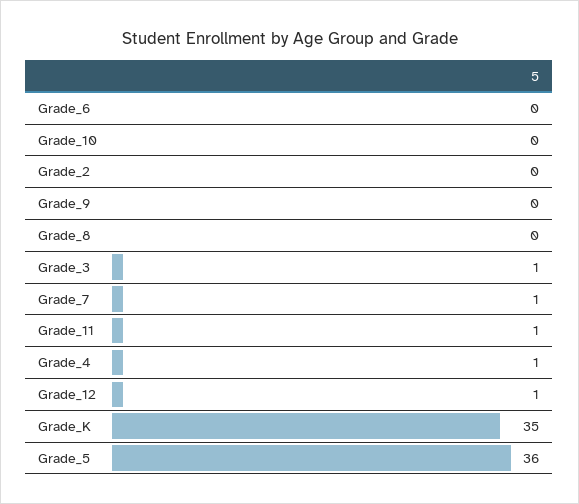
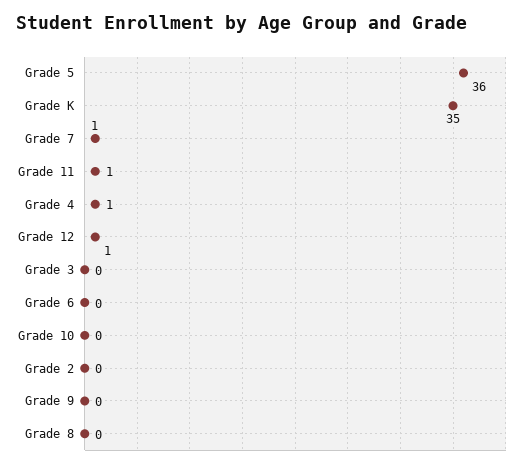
  {
    "Grade_6": 0,
    "Grade_10": 0,
    "Grade_2": 0,
    "Grade_9": 0,
    "Grade_8": 0,
-   "Grade_3": 1,
+   "Grade_3": 0,
    "Grade_7": 1,
    "Grade_11": 1,
    "Grade_4": 1,
    "Grade_12": 1,
    "Grade_K": 35,
    "Grade_5": 36
  }

